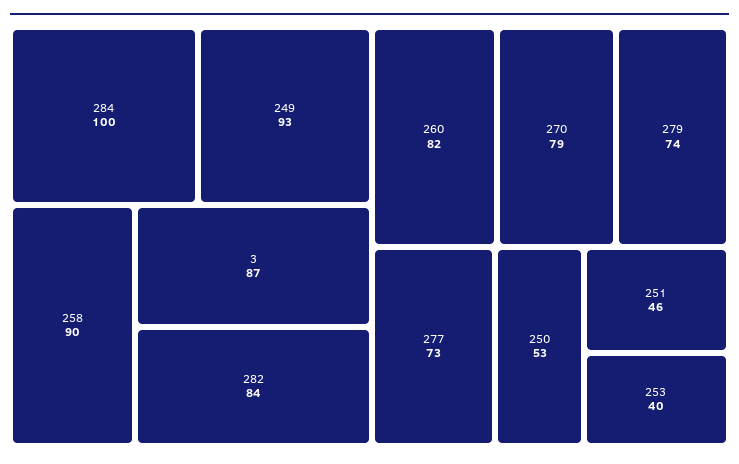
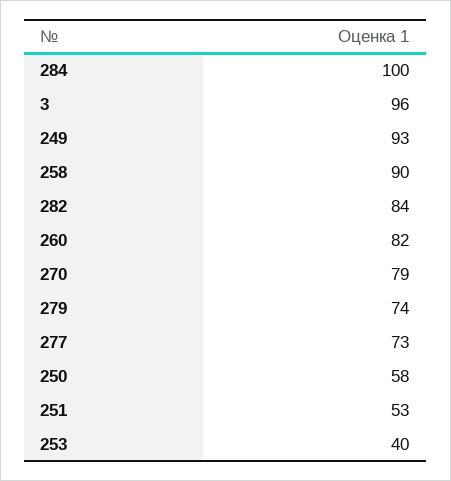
  {
    "284": 100,
    "249": 93,
    "258": 90,
-   "3": 87,
+   "3": 96,
    "282": 84,
    "260": 82,
    "270": 79,
    "279": 74,
    "277": 73,
-   "250": 53,
+   "250": 58,
-   "251": 46,
+   "251": 53,
    "253": 40
  }

